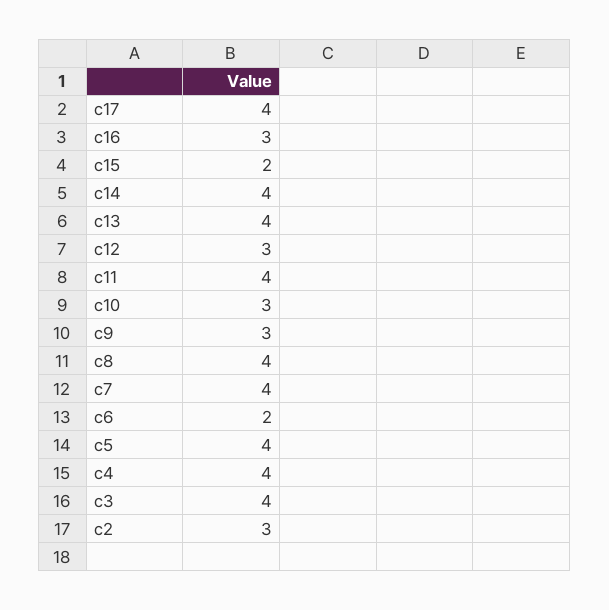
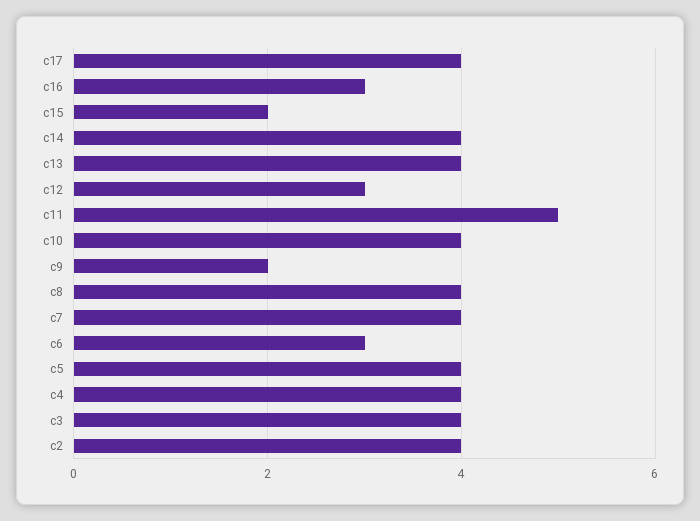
  {
    "c17": 4,
    "c16": 3,
    "c15": 2,
    "c14": 4,
    "c13": 4,
    "c12": 3,
-   "c11": 4,
+   "c11": 5,
-   "c10": 3,
+   "c10": 4,
-   "c9": 3,
+   "c9": 2,
    "c8": 4,
    "c7": 4,
-   "c6": 2,
+   "c6": 3,
    "c5": 4,
    "c4": 4,
    "c3": 4,
-   "c2": 3
+   "c2": 4
  }

